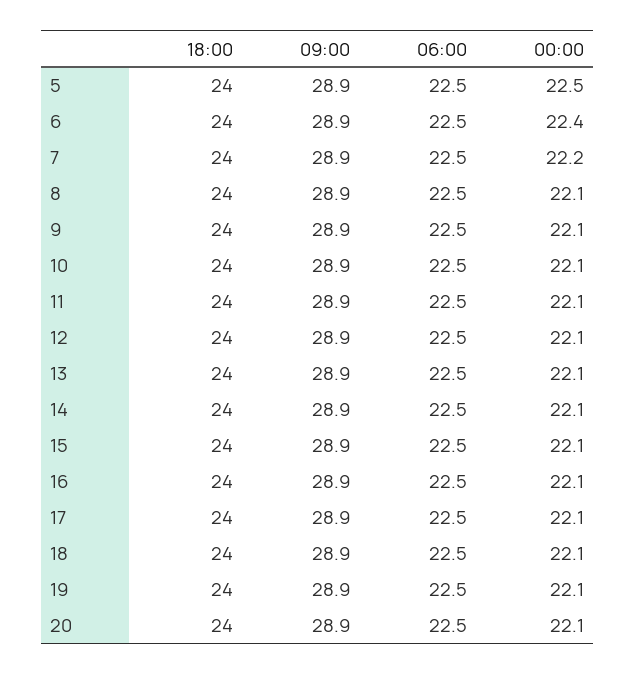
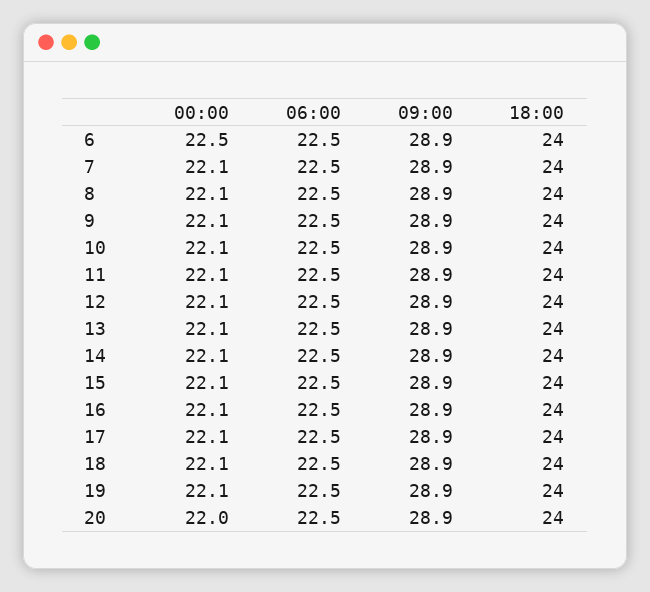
  {
    "18:00": {
-     "5": 24,
      "6": 24,
      "7": 24,
      "8": 24,
      "9": 24,
      "10": 24,
      "11": 24,
      "12": 24,
      "13": 24,
      "14": 24,
      "15": 24,
      "16": 24,
      "17": 24,
      "18": 24,
      "19": 24,
      "20": 24
    },
    "09:00": {
-     "5": 28.9,
      "6": 28.9,
      "7": 28.9,
      "8": 28.9,
      "9": 28.9,
      "10": 28.9,
      "11": 28.9,
      "12": 28.9,
      "13": 28.9,
      "14": 28.9,
      "15": 28.9,
      "16": 28.9,
      "17": 28.9,
      "18": 28.9,
      "19": 28.9,
      "20": 28.9
    },
    "06:00": {
-     "5": 22.5,
      "6": 22.5,
      "7": 22.5,
      "8": 22.5,
      "9": 22.5,
      "10": 22.5,
      "11": 22.5,
      "12": 22.5,
      "13": 22.5,
      "14": 22.5,
      "15": 22.5,
      "16": 22.5,
      "17": 22.5,
      "18": 22.5,
      "19": 22.5,
      "20": 22.5
    },
    "00:00": {
-     "5": 22.5,
-     "6": 22.4,
+     "6": 22.5,
-     "7": 22.2,
+     "7": 22.1,
      "8": 22.1,
      "9": 22.1,
      "10": 22.1,
      "11": 22.1,
      "12": 22.1,
      "13": 22.1,
      "14": 22.1,
      "15": 22.1,
      "16": 22.1,
      "17": 22.1,
      "18": 22.1,
      "19": 22.1,
-     "20": 22.1
+     "20": 22
    }
  }

